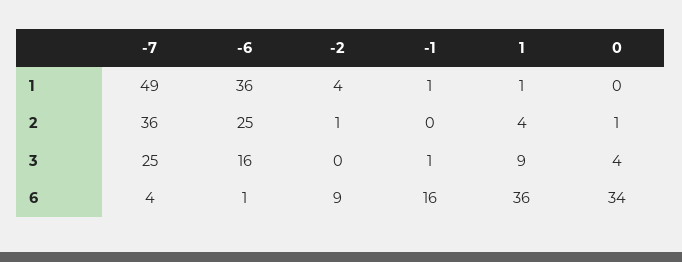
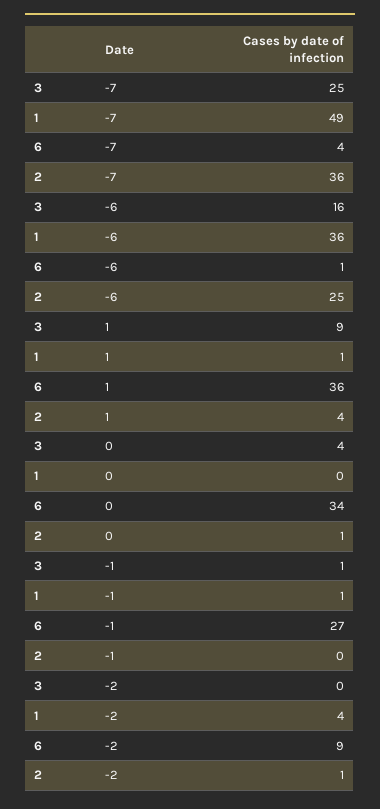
  {
    "-7": {
      "1": 49,
      "2": 36,
      "3": 25,
      "6": 4
    },
    "-6": {
      "1": 36,
      "2": 25,
      "3": 16,
      "6": 1
    },
    "-2": {
      "1": 4,
      "2": 1,
      "3": 0,
      "6": 9
    },
    "-1": {
      "1": 1,
      "2": 0,
      "3": 1,
-     "6": 16
+     "6": 27
    },
    "1": {
      "1": 1,
      "2": 4,
      "3": 9,
      "6": 36
    },
    "0": {
      "1": 0,
      "2": 1,
      "3": 4,
      "6": 34
    }
  }

